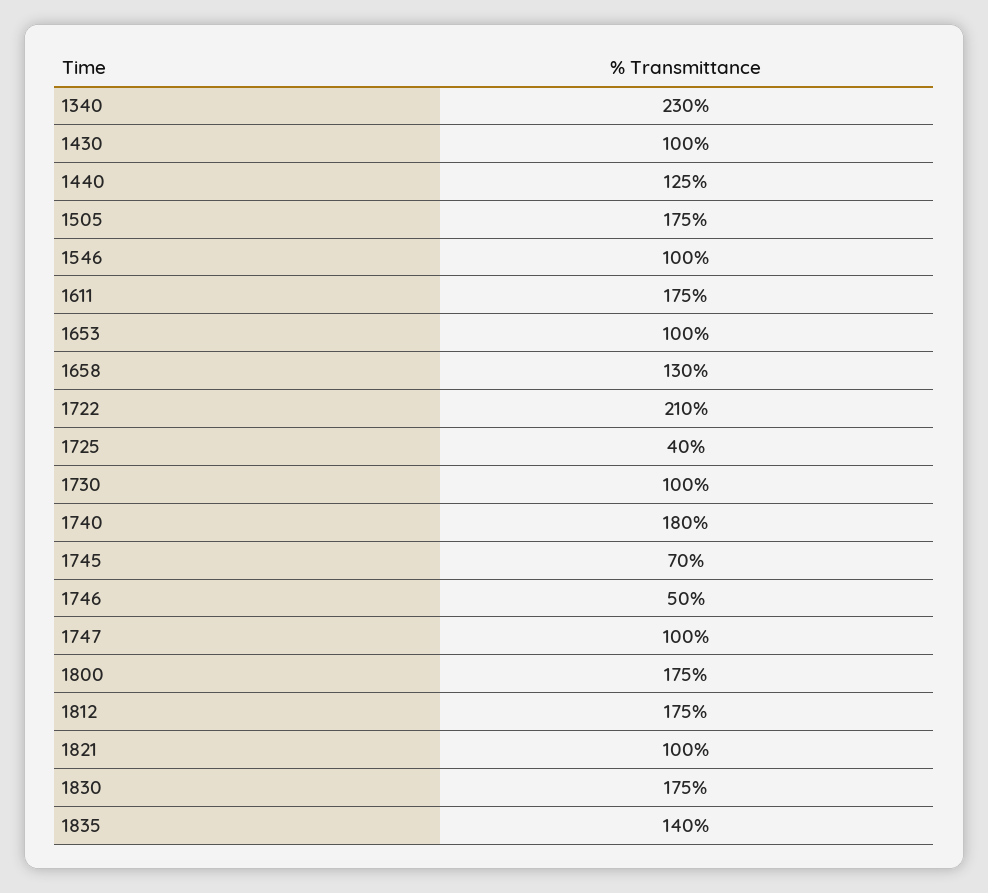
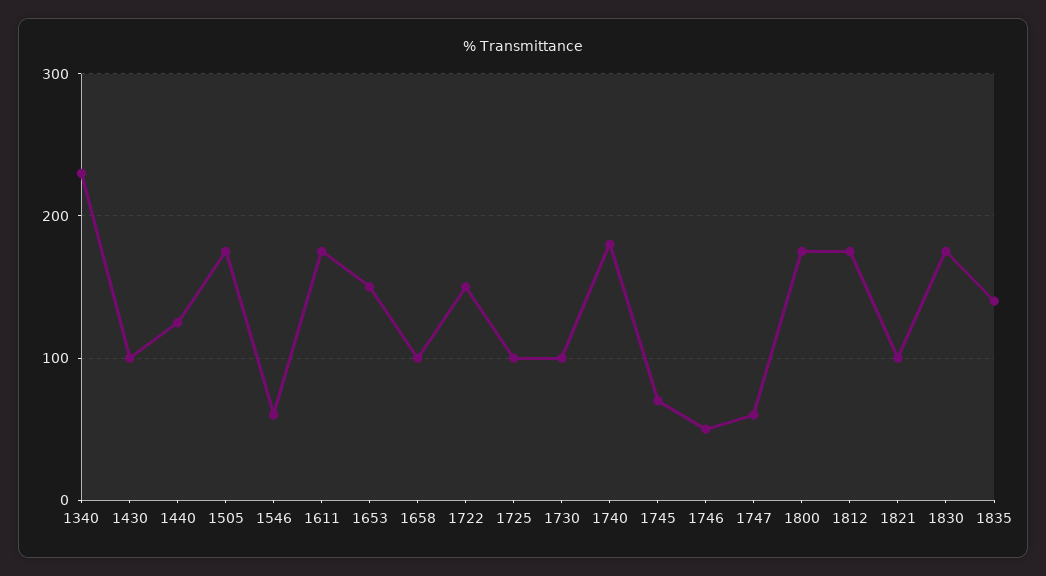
  {
    "1340": 230,
    "1430": 100,
    "1440": 125,
    "1505": 175,
-   "1546": 100,
+   "1546": 60,
    "1611": 175,
-   "1653": 100,
+   "1653": 150,
-   "1658": 130,
+   "1658": 100,
-   "1722": 210,
+   "1722": 150,
-   "1725": 40,
+   "1725": 100,
    "1730": 100,
    "1740": 180,
    "1745": 70,
    "1746": 50,
-   "1747": 100,
+   "1747": 60,
    "1800": 175,
    "1812": 175,
    "1821": 100,
    "1830": 175,
    "1835": 140
  }

